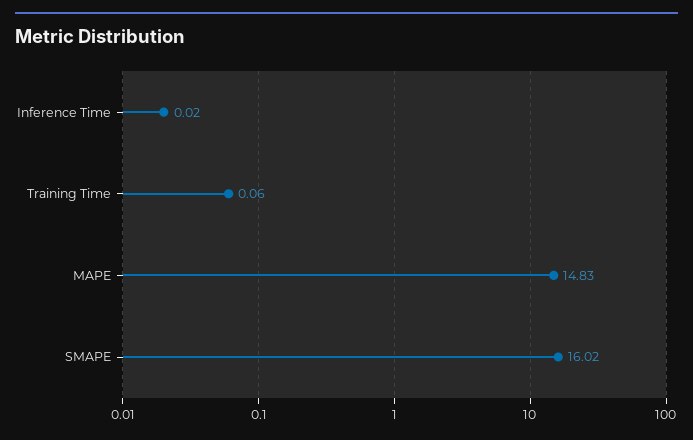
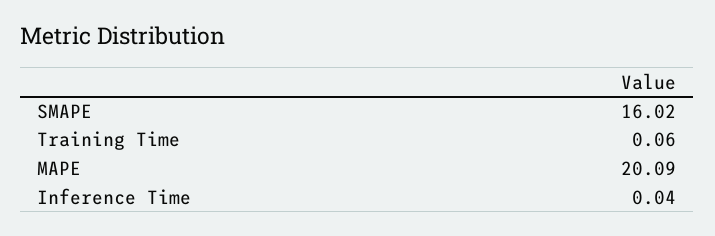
  {
-   "Inference Time": 0.02,
+   "Inference Time": 0.04,
    "Training Time": 0.06,
-   "MAPE": 14.83,
+   "MAPE": 20.09,
    "SMAPE": 16.02
  }

